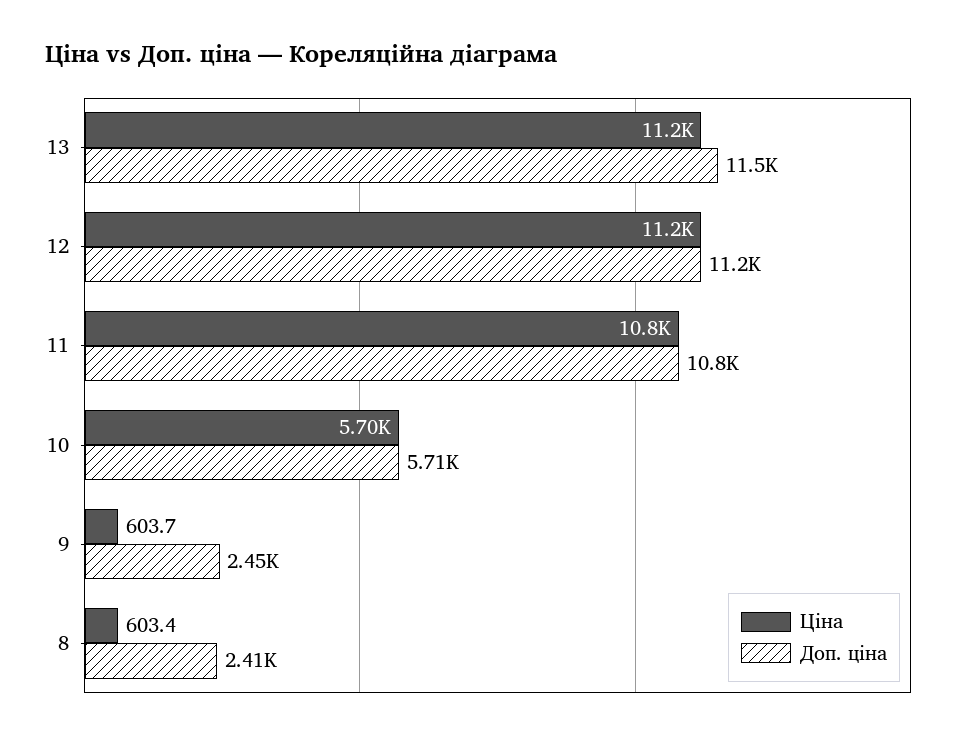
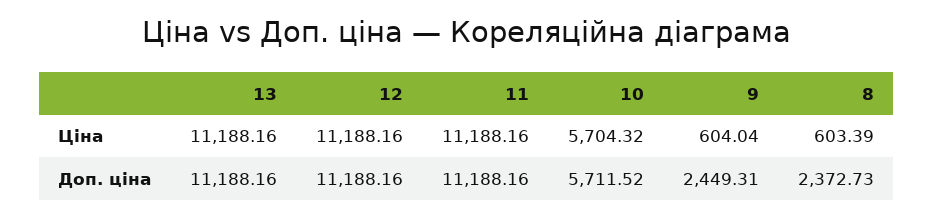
  {
    "Ціна": {
      "13": 11188.16,
      "12": 11188.16,
-     "11": 10800,
+     "11": 11188.16,
      "10": 5704.32,
-     "9": 603.7,
+     "9": 604.04,
      "8": 603.39
    },
    "Доп. ціна": {
-     "13": 11500,
+     "13": 11188.16,
      "12": 11188.16,
-     "11": 10800,
+     "11": 11188.16,
      "10": 5711.52,
      "9": 2449.31,
-     "8": 2410
+     "8": 2372.73
    }
  }

